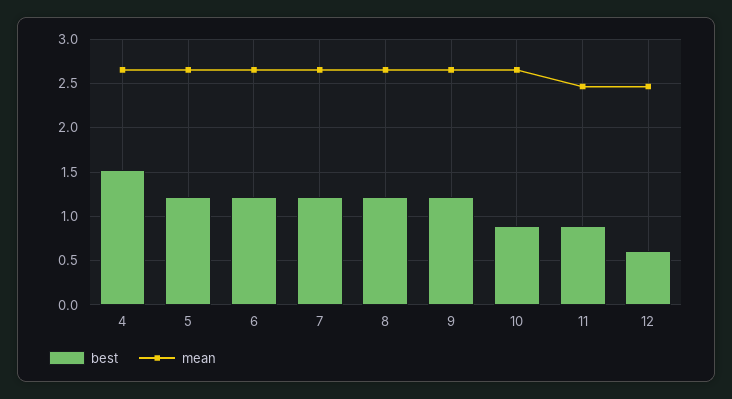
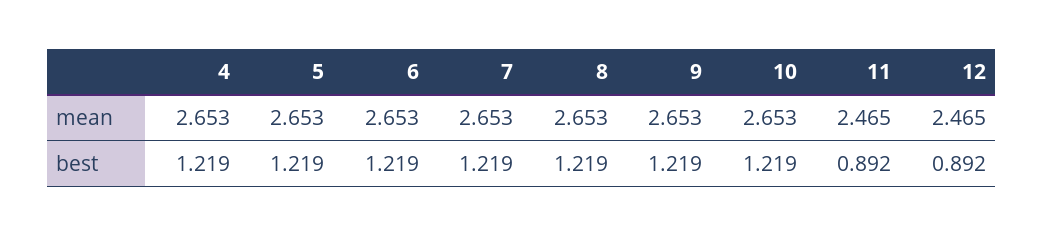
  {
    "best": {
-     "4": 1.5,
+     "4": 1.219,
      "5": 1.219,
      "6": 1.219,
      "7": 1.219,
      "8": 1.219,
      "9": 1.219,
-     "10": 0.9,
+     "10": 1.219,
      "11": 0.892,
-     "12": 0.6
+     "12": 0.892
    },
    "mean": {
      "4": 2.653,
      "5": 2.653,
      "6": 2.653,
      "7": 2.653,
      "8": 2.653,
      "9": 2.653,
      "10": 2.653,
      "11": 2.465,
      "12": 2.465
    }
  }

